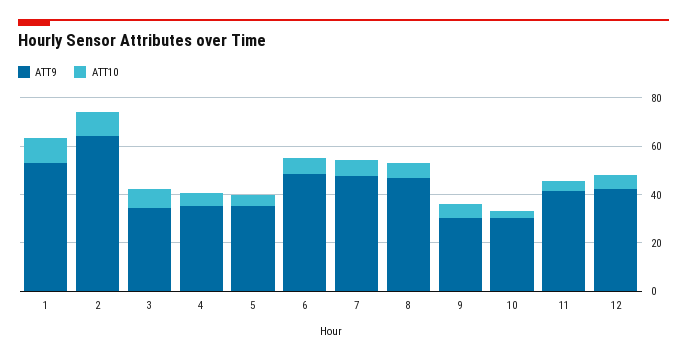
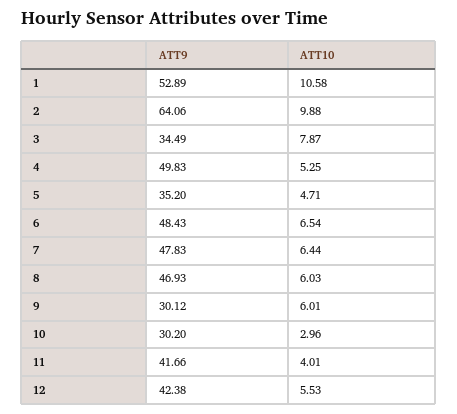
  {
    "ATT9": {
      "1": 52.89,
      "2": 64.06,
      "3": 34.49,
-     "4": 35,
+     "4": 49.83,
      "5": 35.2,
      "6": 48.43,
      "7": 47.83,
      "8": 46.93,
      "9": 30.12,
      "10": 30.2,
      "11": 41.66,
      "12": 42.38
    },
    "ATT10": {
      "1": 10.58,
      "2": 9.88,
      "3": 7.87,
      "4": 5.25,
      "5": 4.71,
      "6": 6.54,
      "7": 6.44,
      "8": 6.03,
      "9": 6.01,
      "10": 2.96,
      "11": 4.01,
      "12": 5.53
    }
  }

